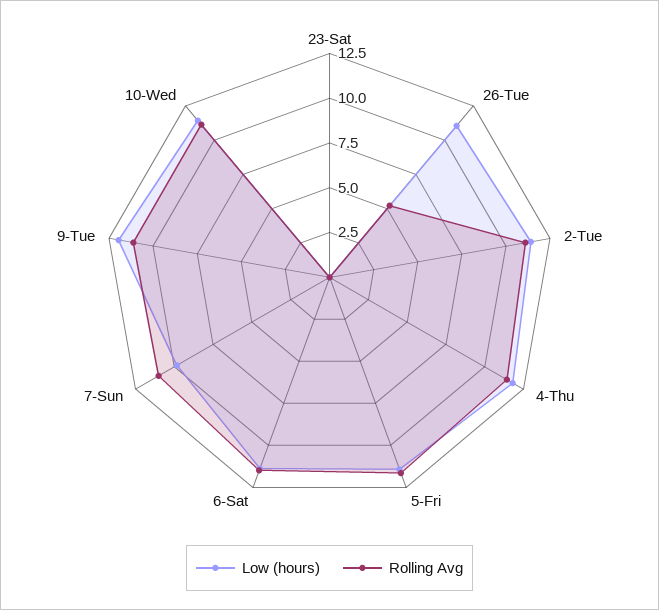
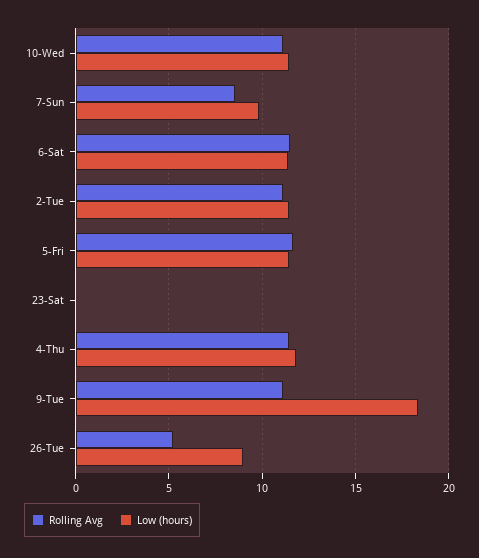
  {
    "Low (hours)": {
      "23-Sat": 0,
-     "26-Tue": 11,
+     "26-Tue": 9,
      "2-Tue": 11.5,
      "4-Thu": 12,
      "5-Fri": 11.5,
      "6-Sat": 11.5,
      "7-Sun": 10,
-     "9-Tue": 12,
+     "9-Tue": 18.5,
      "10-Wed": 11.5
    },
    "Rolling Avg": {
      "23-Sat": 0,
      "26-Tue": 5,
      "2-Tue": 11,
      "4-Thu": 11.5,
      "5-Fri": 11.5,
      "6-Sat": 11.5,
-     "7-Sun": 11,
+     "7-Sun": 8.5,
      "9-Tue": 11,
      "10-Wed": 11
    }
  }

